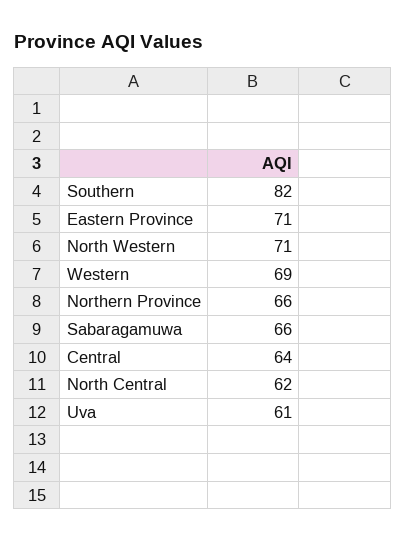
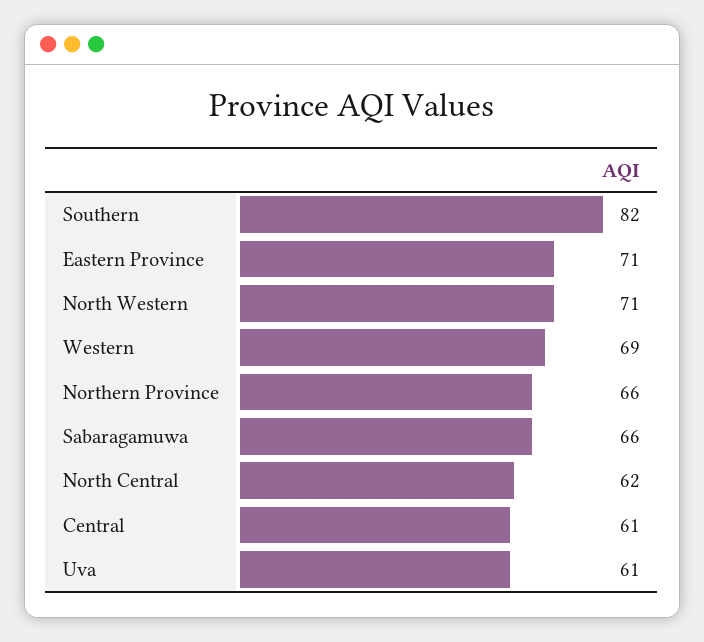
  {
    "Southern": 82,
    "Eastern Province": 71,
    "North Western": 71,
    "Western": 69,
    "Northern Province": 66,
    "Sabaragamuwa": 66,
-   "Central": 64,
+   "Central": 61,
    "North Central": 62,
    "Uva": 61
  }

